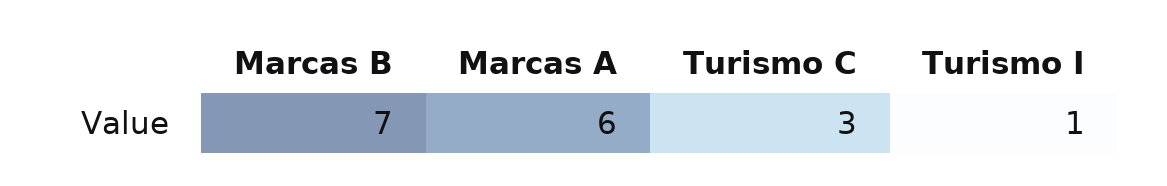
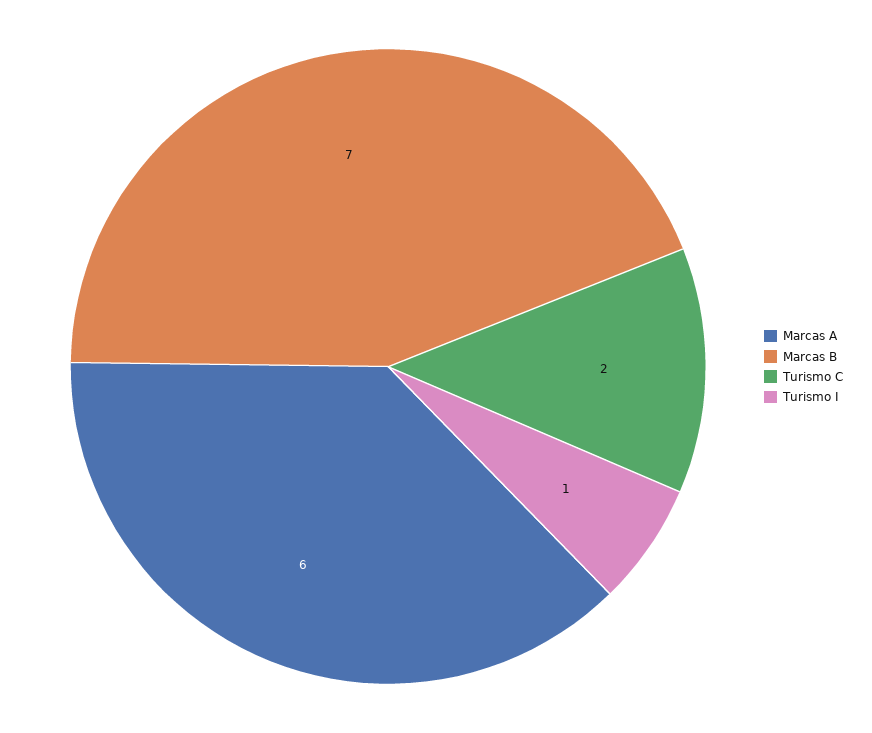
  {
    "Marcas B": 7,
    "Marcas A": 6,
-   "Turismo C": 3,
+   "Turismo C": 2,
    "Turismo I": 1
  }

